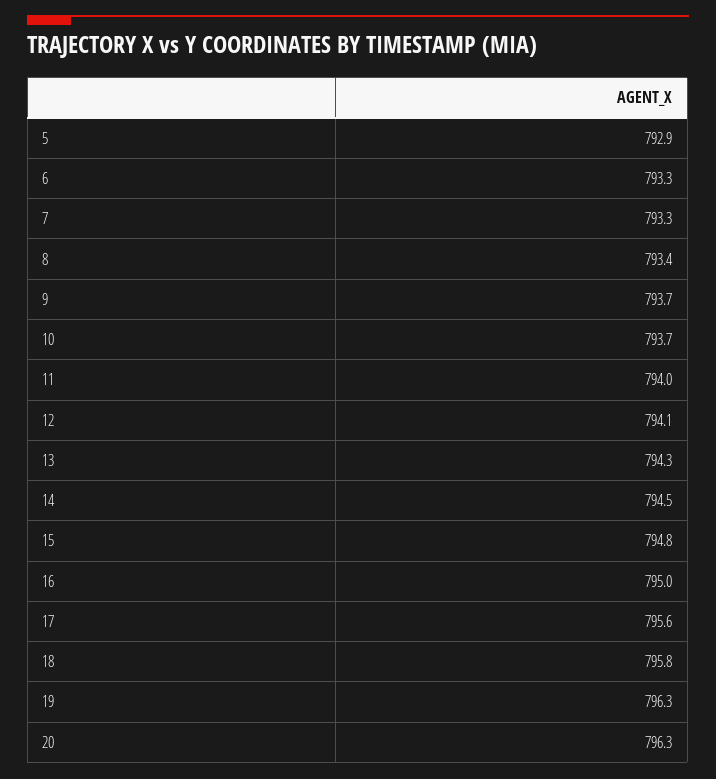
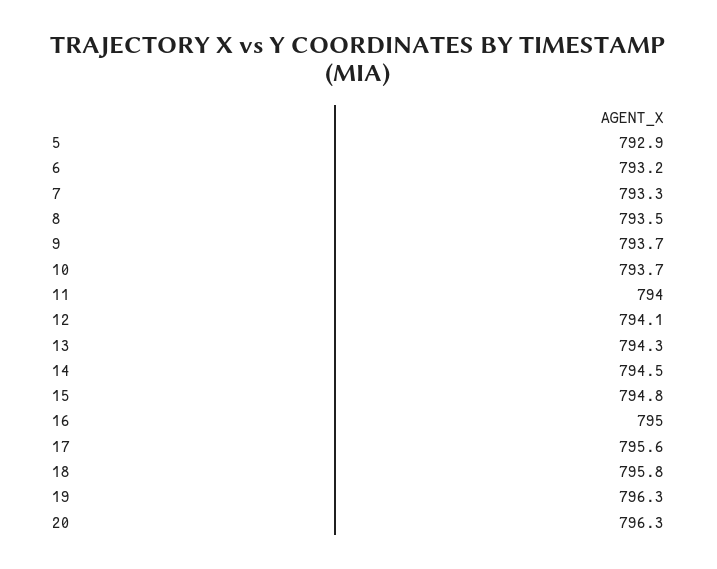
  {
    "5": 792.9,
-   "6": 793.3,
+   "6": 793.2,
    "7": 793.3,
-   "8": 793.4,
+   "8": 793.5,
    "9": 793.7,
    "10": 793.7,
    "11": 794,
    "12": 794.1,
    "13": 794.3,
    "14": 794.5,
    "15": 794.8,
    "16": 795,
    "17": 795.6,
    "18": 795.8,
    "19": 796.3,
    "20": 796.3
  }

